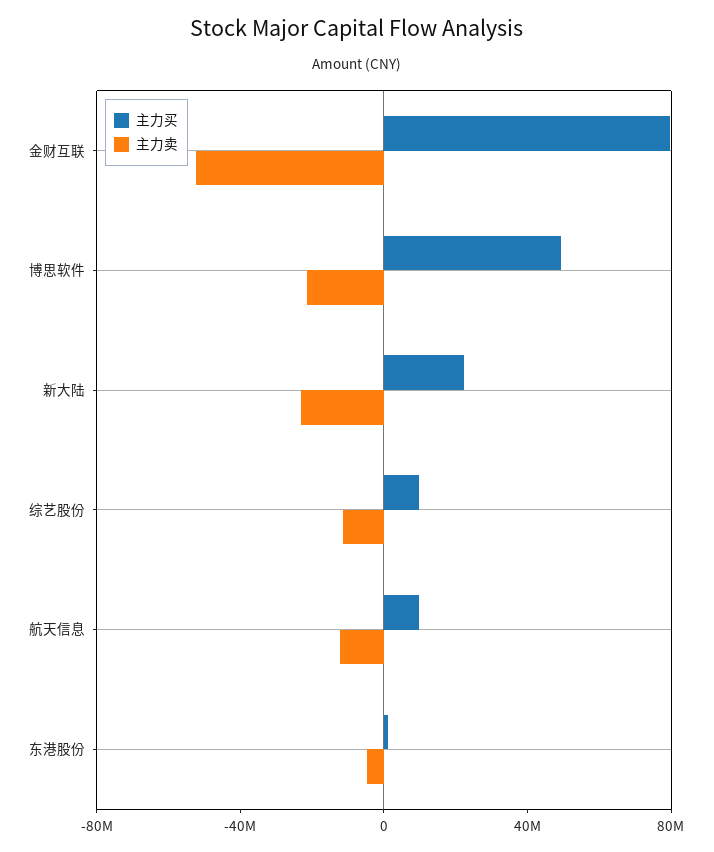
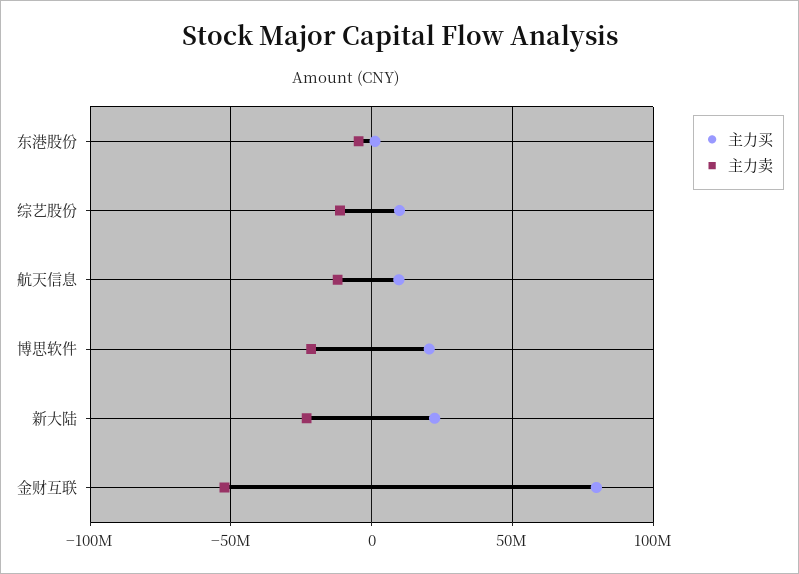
  {
    "主力买": {
      "金财互联": 80000000,
-     "博思软件": 50000000,
+     "博思软件": 20000000,
      "新大陆": 20000000,
      "综艺股份": 10000000,
      "航天信息": 10000000,
      "东港股份": 0
    },
    "主力卖": {
      "金财互联": -50000000,
      "博思软件": -20000000,
      "新大陆": -25000000,
      "综艺股份": -10000000,
      "航天信息": -10000000,
      "东港股份": -5000000
    }
  }

